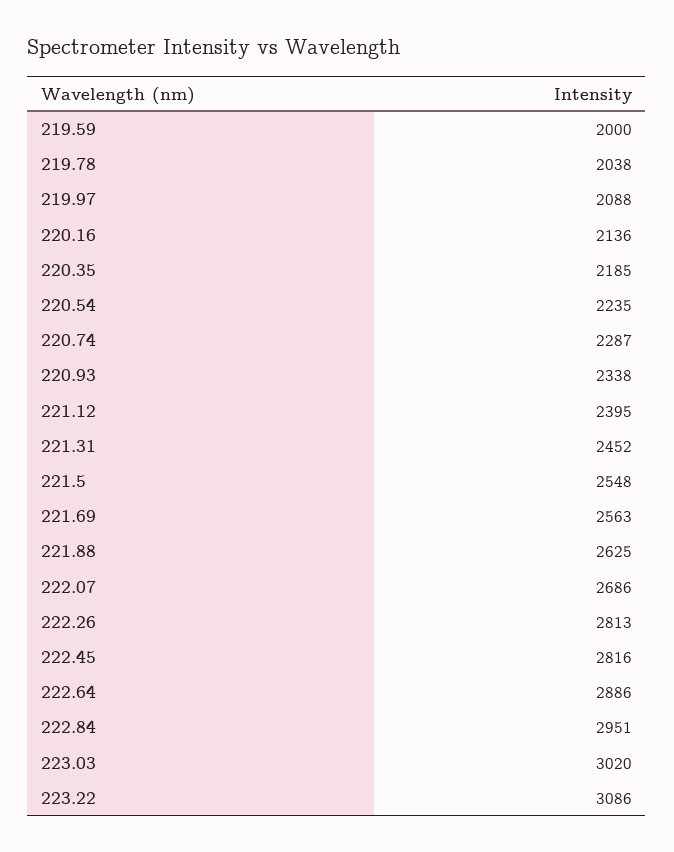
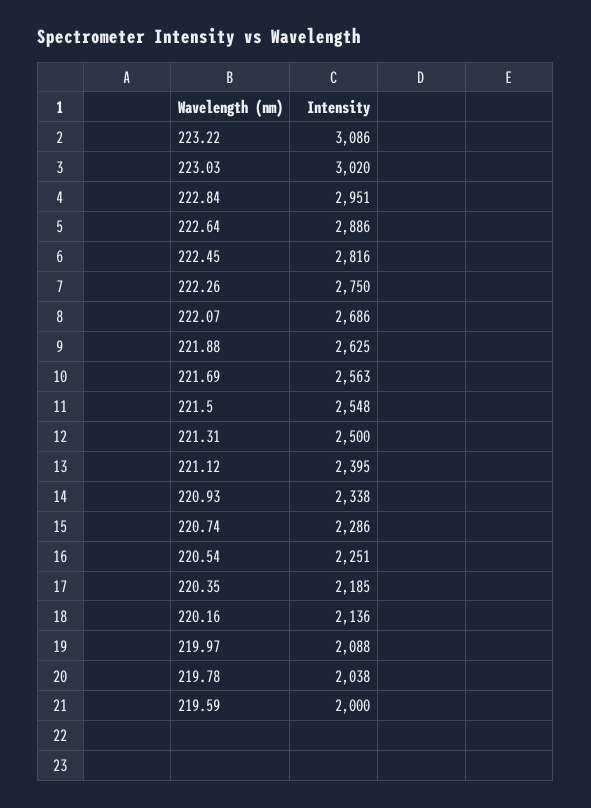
  {
    "219.59": 2000,
    "219.78": 2038,
    "219.97": 2088,
    "220.16": 2136,
    "220.35": 2185,
-   "220.54": 2235,
+   "220.54": 2251,
-   "220.74": 2287,
+   "220.74": 2286,
    "220.93": 2338,
    "221.12": 2395,
-   "221.31": 2452,
+   "221.31": 2500,
    "221.5": 2548,
    "221.69": 2563,
    "221.88": 2625,
    "222.07": 2686,
-   "222.26": 2813,
+   "222.26": 2750,
    "222.45": 2816,
    "222.64": 2886,
    "222.84": 2951,
    "223.03": 3020,
    "223.22": 3086
  }

